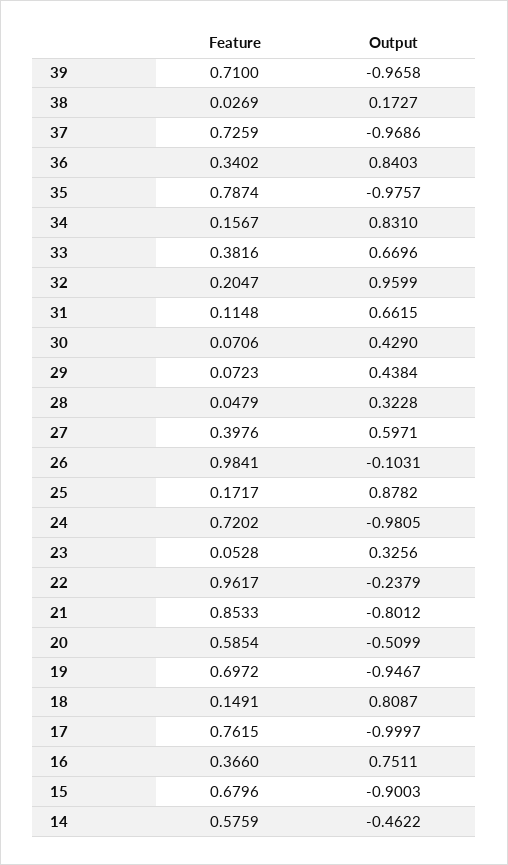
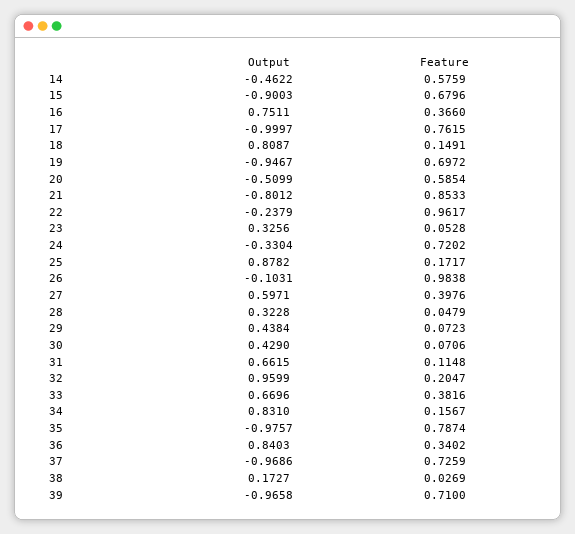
  {
    "Feature": {
      "39": 0.71,
      "38": 0.0269,
      "37": 0.7259,
      "36": 0.3402,
      "35": 0.7874,
      "34": 0.1567,
      "33": 0.3816,
      "32": 0.2047,
      "31": 0.1148,
      "30": 0.0706,
      "29": 0.0723,
      "28": 0.0479,
      "27": 0.3976,
-     "26": 0.9841,
+     "26": 0.9838,
      "25": 0.1717,
      "24": 0.7202,
      "23": 0.0528,
      "22": 0.9617,
      "21": 0.8533,
      "20": 0.5854,
      "19": 0.6972,
      "18": 0.1491,
      "17": 0.7615,
      "16": 0.366,
      "15": 0.6796,
      "14": 0.5759
    },
    "Output": {
      "39": -0.9658,
      "38": 0.1727,
      "37": -0.9686,
      "36": 0.8403,
      "35": -0.9757,
      "34": 0.831,
      "33": 0.6696,
      "32": 0.9599,
      "31": 0.6615,
      "30": 0.429,
      "29": 0.4384,
      "28": 0.3228,
      "27": 0.5971,
      "26": -0.1031,
      "25": 0.8782,
-     "24": -0.9805,
+     "24": -0.3304,
      "23": 0.3256,
      "22": -0.2379,
      "21": -0.8012,
      "20": -0.5099,
      "19": -0.9467,
      "18": 0.8087,
      "17": -0.9997,
      "16": 0.7511,
      "15": -0.9003,
      "14": -0.4622
    }
  }

